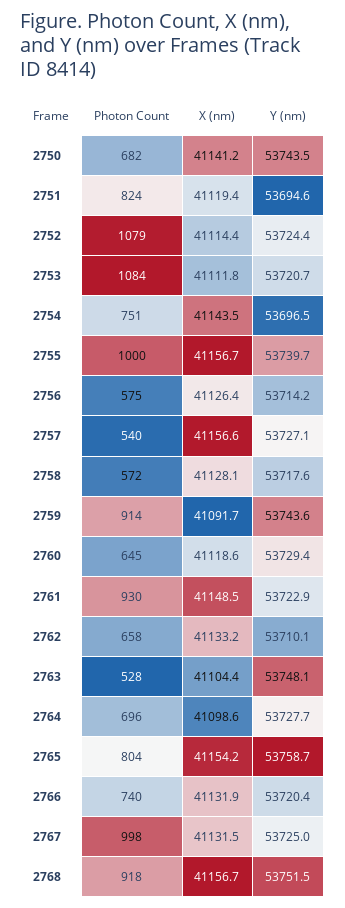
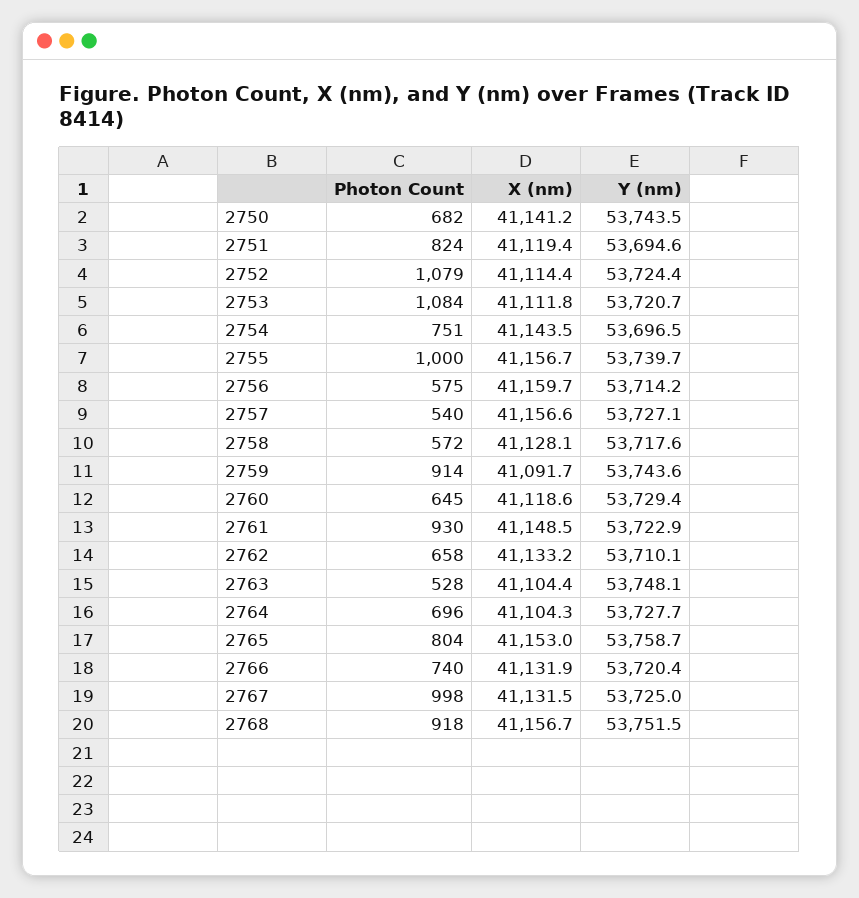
  {
    "Photon Count": {
      "2750": 682,
      "2751": 824,
      "2752": 1079,
      "2753": 1084,
      "2754": 751,
      "2755": 1000,
      "2756": 575,
      "2757": 540,
      "2758": 572,
      "2759": 914,
      "2760": 645,
      "2761": 930,
      "2762": 658,
      "2763": 528,
      "2764": 696,
      "2765": 804,
      "2766": 740,
      "2767": 998,
      "2768": 918
    },
    "X (nm)": {
      "2750": 41141.2,
      "2751": 41119.4,
      "2752": 41114.4,
      "2753": 41111.8,
      "2754": 41143.5,
      "2755": 41156.7,
-     "2756": 41126.4,
+     "2756": 41159.7,
      "2757": 41156.6,
      "2758": 41128.1,
      "2759": 41091.7,
      "2760": 41118.6,
      "2761": 41148.5,
      "2762": 41133.2,
      "2763": 41104.4,
-     "2764": 41098.6,
+     "2764": 41104.3,
-     "2765": 41154.2,
+     "2765": 41153,
      "2766": 41131.9,
      "2767": 41131.5,
      "2768": 41156.7
    },
    "Y (nm)": {
      "2750": 53743.5,
      "2751": 53694.6,
      "2752": 53724.4,
      "2753": 53720.7,
      "2754": 53696.5,
      "2755": 53739.7,
      "2756": 53714.2,
      "2757": 53727.1,
      "2758": 53717.6,
      "2759": 53743.6,
      "2760": 53729.4,
      "2761": 53722.9,
      "2762": 53710.1,
      "2763": 53748.1,
      "2764": 53727.7,
      "2765": 53758.7,
      "2766": 53720.4,
      "2767": 53725,
      "2768": 53751.5
    }
  }

